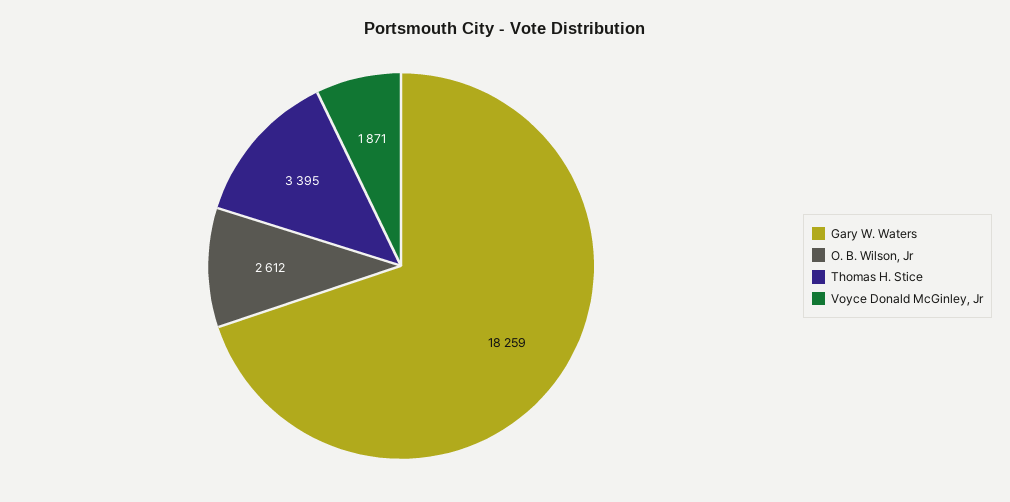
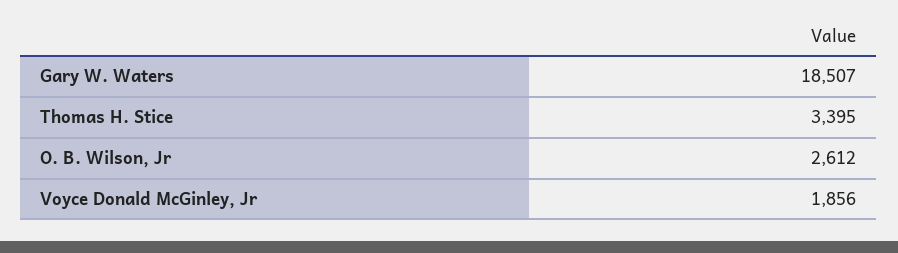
  {
-   "Gary W. Waters": 18259,
+   "Gary W. Waters": 18507,
    "O. B. Wilson, Jr": 2612,
    "Thomas H. Stice": 3395,
-   "Voyce Donald McGinley, Jr": 1871
+   "Voyce Donald McGinley, Jr": 1856
  }

